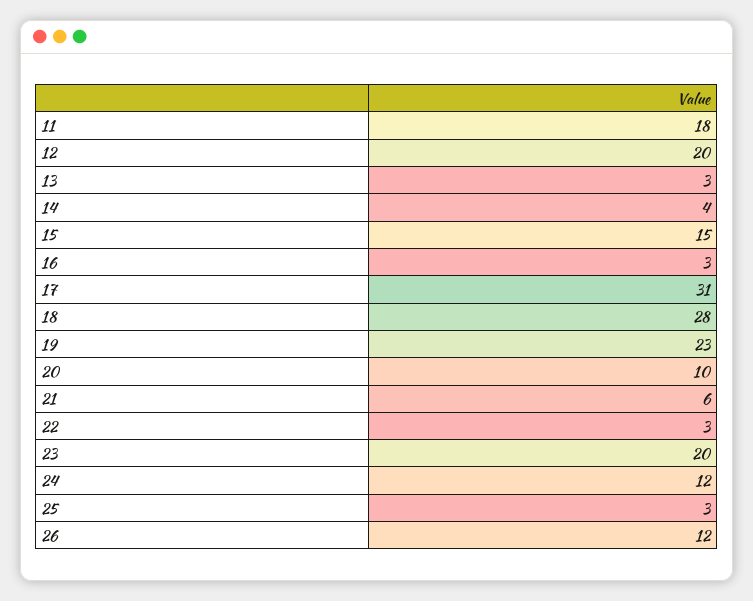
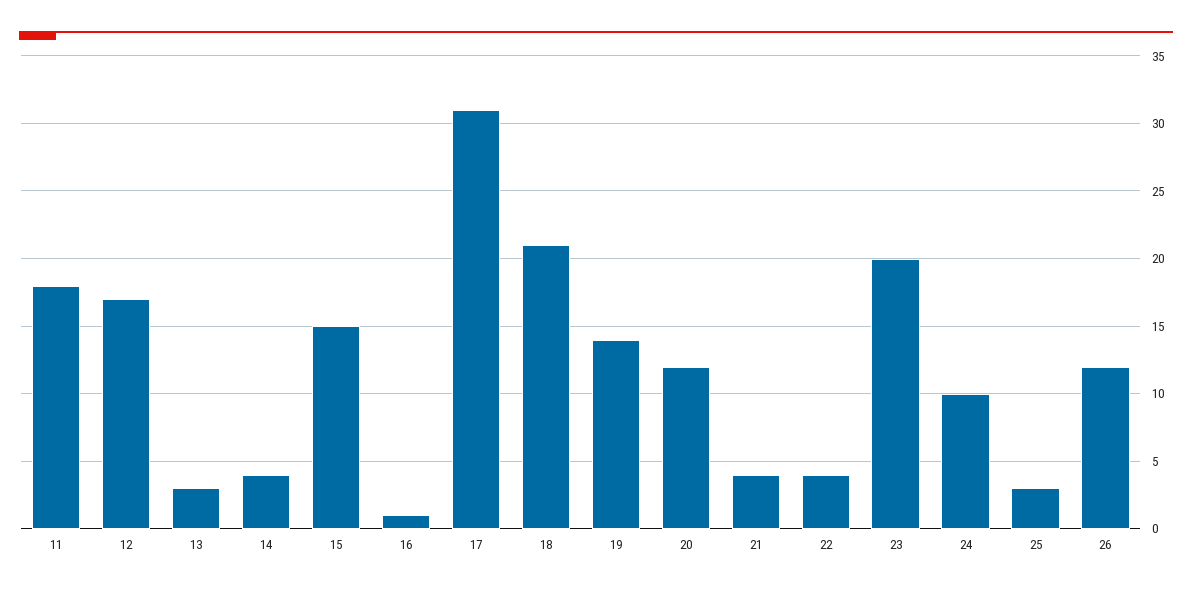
  {
    "11": 18,
-   "12": 20,
+   "12": 17,
    "13": 3,
    "14": 4,
    "15": 15,
-   "16": 3,
+   "16": 1,
    "17": 31,
-   "18": 28,
+   "18": 21,
-   "19": 23,
+   "19": 14,
-   "20": 10,
+   "20": 12,
-   "21": 6,
+   "21": 4,
-   "22": 3,
+   "22": 4,
    "23": 20,
-   "24": 12,
+   "24": 10,
    "25": 3,
    "26": 12
  }

